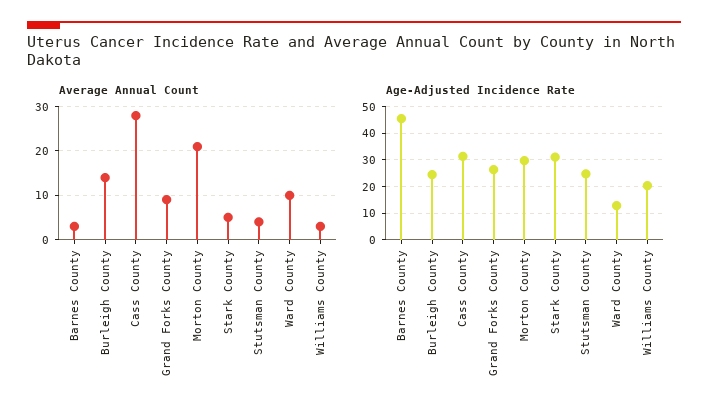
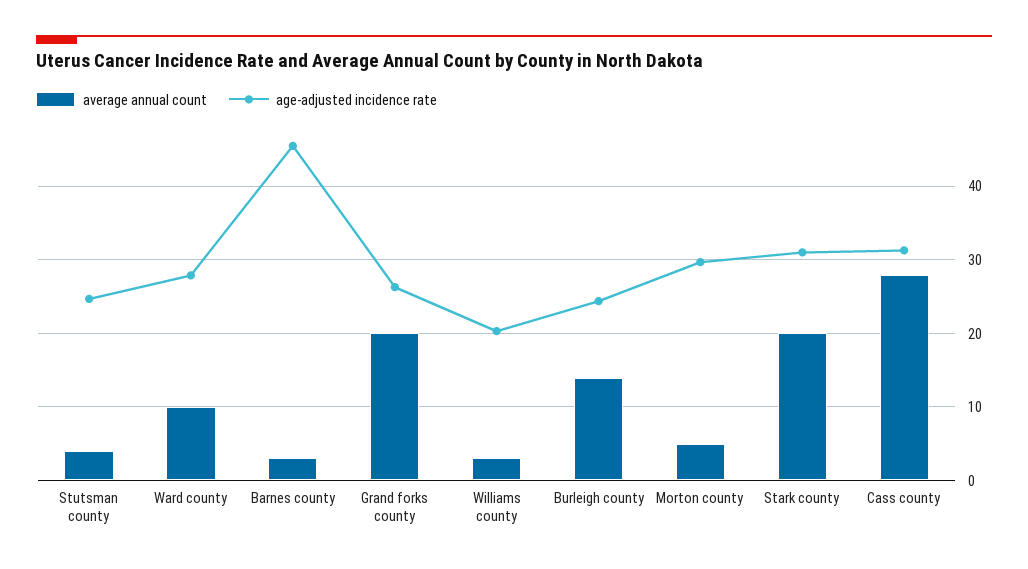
  {
    "Average Annual Count": {
      "Barnes County": 3,
      "Burleigh County": 14,
      "Cass County": 28,
-     "Grand Forks County": 10,
+     "Grand Forks County": 20,
-     "Morton County": 20,
+     "Morton County": 5,
-     "Stark County": 5,
+     "Stark County": 20,
      "Stutsman County": 4,
      "Ward County": 10,
      "Williams County": 3
    },
    "Age-Adjusted Incidence Rate": {
      "Barnes County": 46,
      "Burleigh County": 24,
      "Cass County": 31,
      "Grand Forks County": 26,
      "Morton County": 30,
      "Stark County": 31,
      "Stutsman County": 25,
-     "Ward County": 12.5,
+     "Ward County": 28,
      "Williams County": 20
    }
  }

